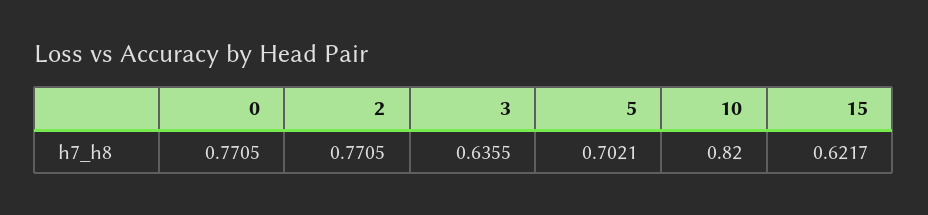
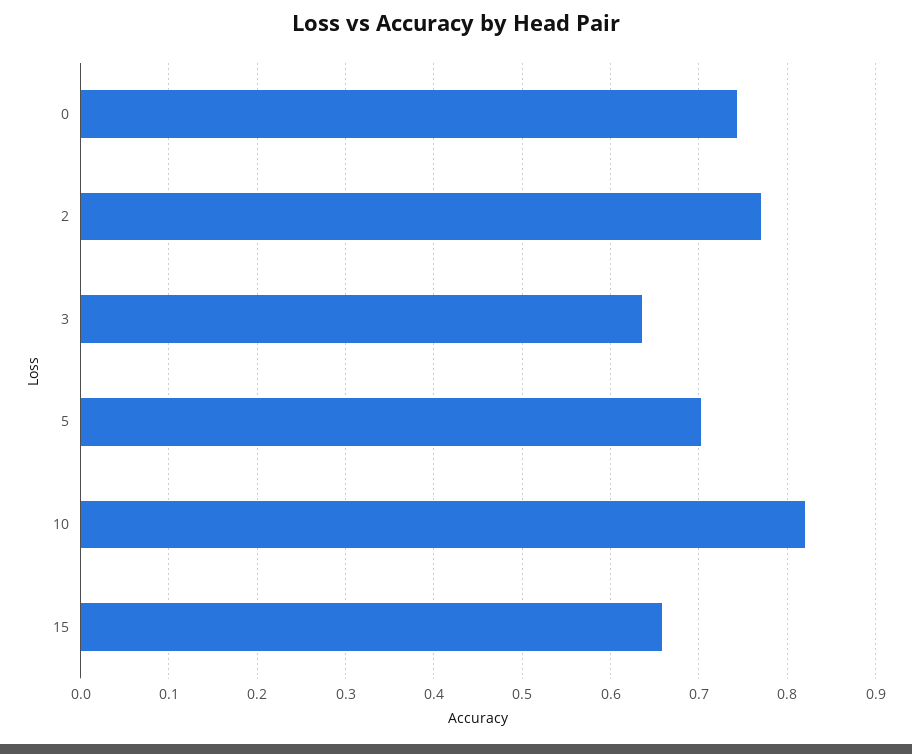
  {
-   "0": 0.7705,
+   "0": 0.74,
    "2": 0.7705,
    "3": 0.6355,
    "5": 0.7021,
    "10": 0.82,
-   "15": 0.6217
+   "15": 0.66
  }

